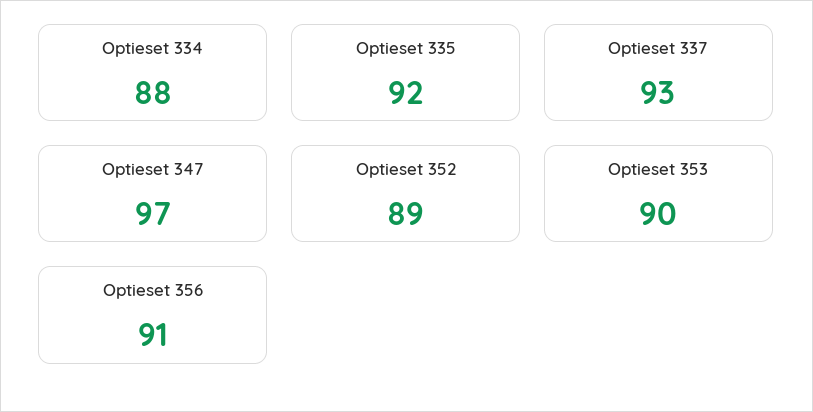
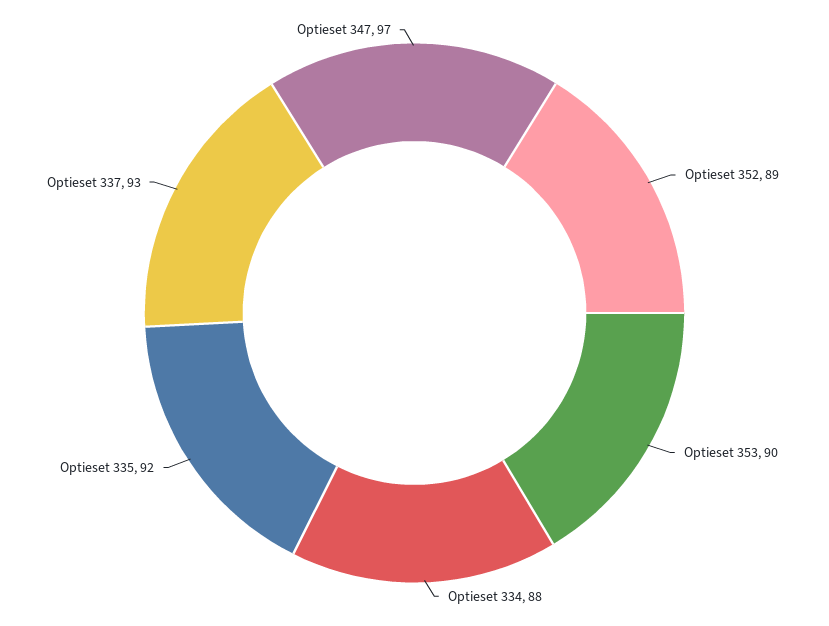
  {
    "Optieset 334": 88,
    "Optieset 335": 92,
    "Optieset 337": 93,
    "Optieset 347": 97,
    "Optieset 352": 89,
-   "Optieset 353": 90,
+   "Optieset 353": 90
-   "Optieset 356": 91
  }

